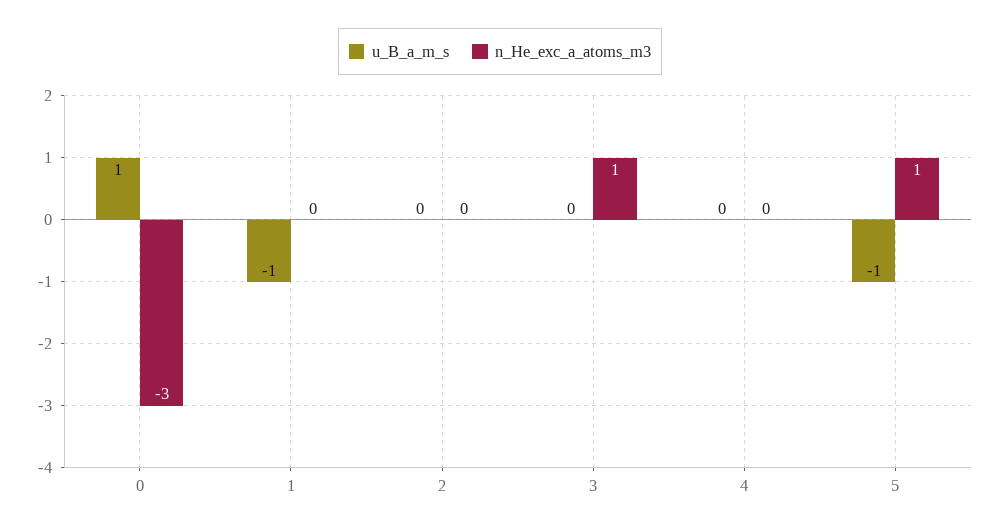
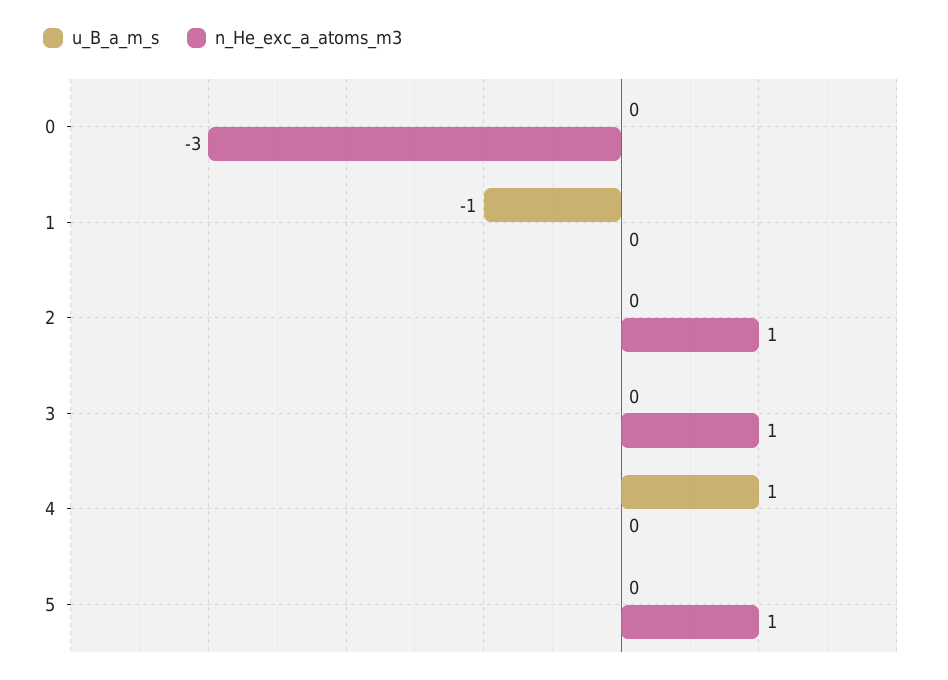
  {
    "u_B_a_m_s": {
-     "0": 1,
+     "0": 0,
      "1": -1,
      "2": 0,
      "3": 0,
-     "4": 0,
+     "4": 1,
-     "5": -1
+     "5": 0
    },
    "n_He_exc_a_atoms_m3": {
      "0": -3,
      "1": 0,
-     "2": 0,
+     "2": 1,
      "3": 1,
      "4": 0,
      "5": 1
    }
  }

